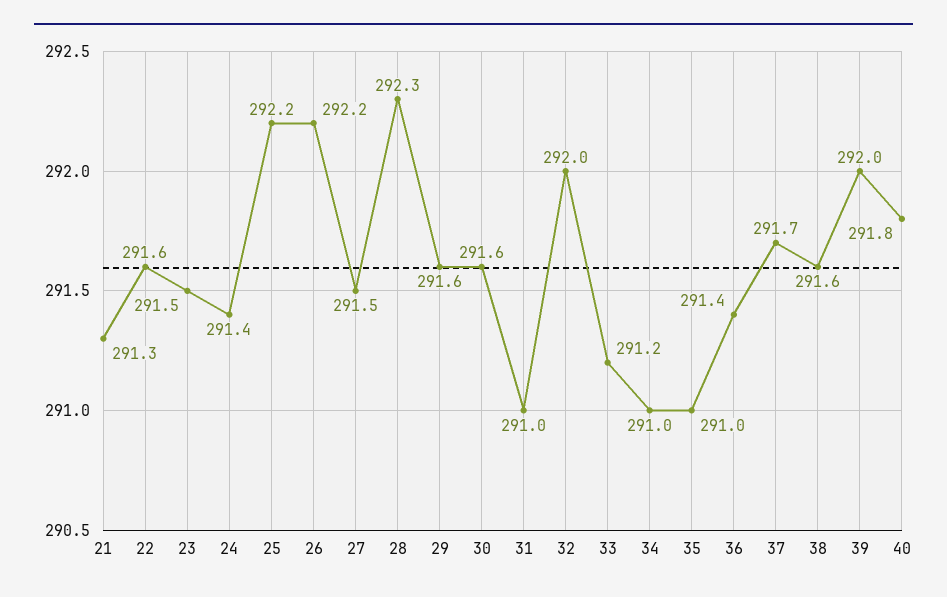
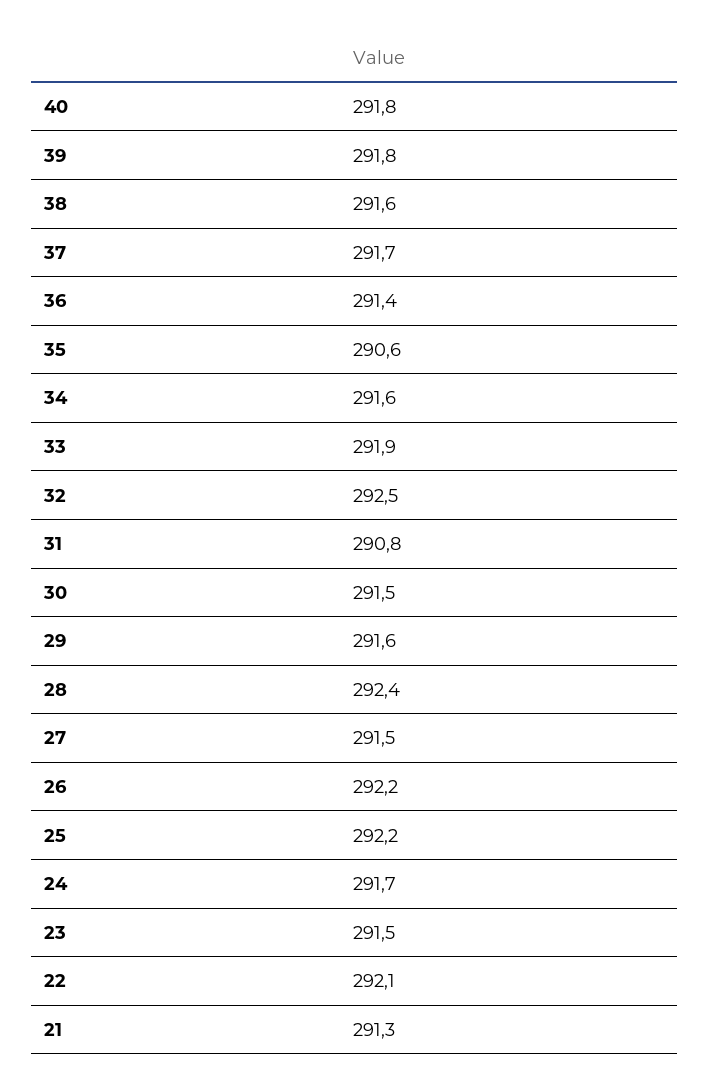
  {
    "21": 291.3,
-   "22": 291.6,
+   "22": 292.1,
    "23": 291.5,
-   "24": 291.4,
+   "24": 291.7,
    "25": 292.2,
    "26": 292.2,
    "27": 291.5,
-   "28": 292.3,
+   "28": 292.4,
    "29": 291.6,
-   "30": 291.6,
+   "30": 291.5,
-   "31": 291,
+   "31": 290.8,
-   "32": 292,
+   "32": 292.5,
-   "33": 291.2,
+   "33": 291.9,
-   "34": 291,
+   "34": 291.6,
-   "35": 291,
+   "35": 290.6,
    "36": 291.4,
    "37": 291.7,
    "38": 291.6,
-   "39": 292,
+   "39": 291.8,
    "40": 291.8
  }

